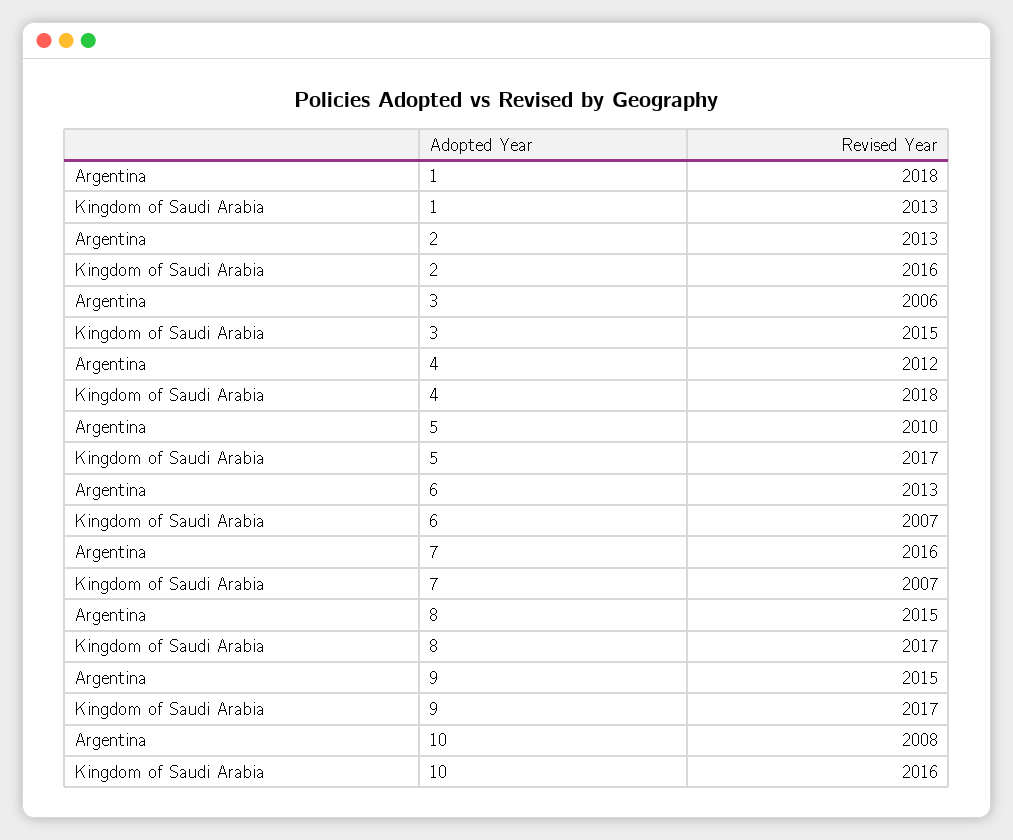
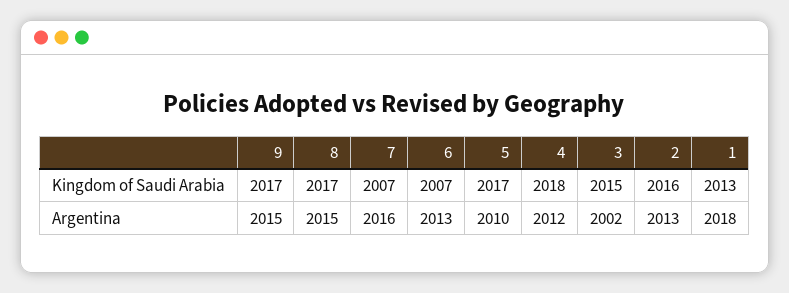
  {
    "Argentina": {
      "1": 2018,
      "2": 2013,
-     "3": 2006,
+     "3": 2002,
      "4": 2012,
      "5": 2010,
      "6": 2013,
      "7": 2016,
      "8": 2015,
-     "9": 2015,
+     "9": 2015
-     "10": 2008
    },
    "Kingdom of Saudi Arabia": {
      "1": 2013,
      "2": 2016,
      "3": 2015,
      "4": 2018,
      "5": 2017,
      "6": 2007,
      "7": 2007,
      "8": 2017,
-     "9": 2017,
+     "9": 2017
-     "10": 2016
    }
  }

